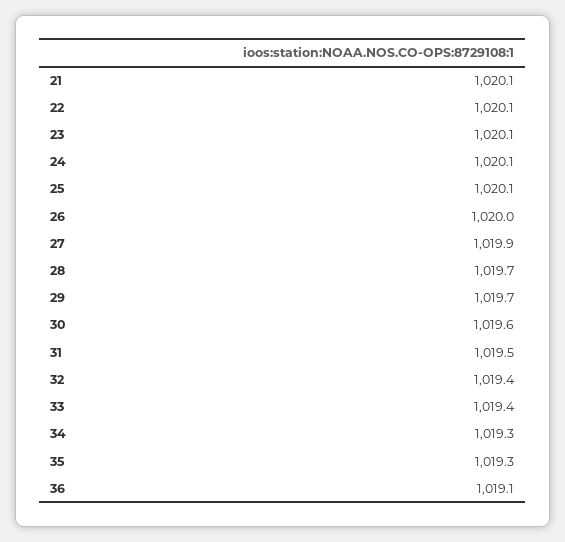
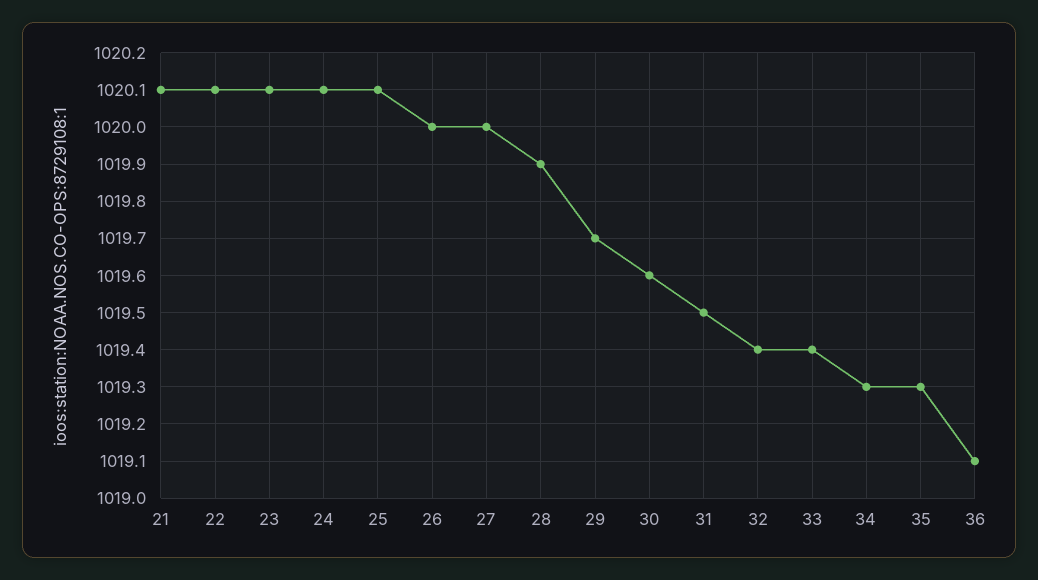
  {
    "21": 1020.1,
    "22": 1020.1,
    "23": 1020.1,
    "24": 1020.1,
    "25": 1020.1,
    "26": 1020,
-   "27": 1019.9,
+   "27": 1020,
-   "28": 1019.7,
+   "28": 1019.9,
    "29": 1019.7,
    "30": 1019.6,
    "31": 1019.5,
    "32": 1019.4,
    "33": 1019.4,
    "34": 1019.3,
    "35": 1019.3,
    "36": 1019.1
  }

